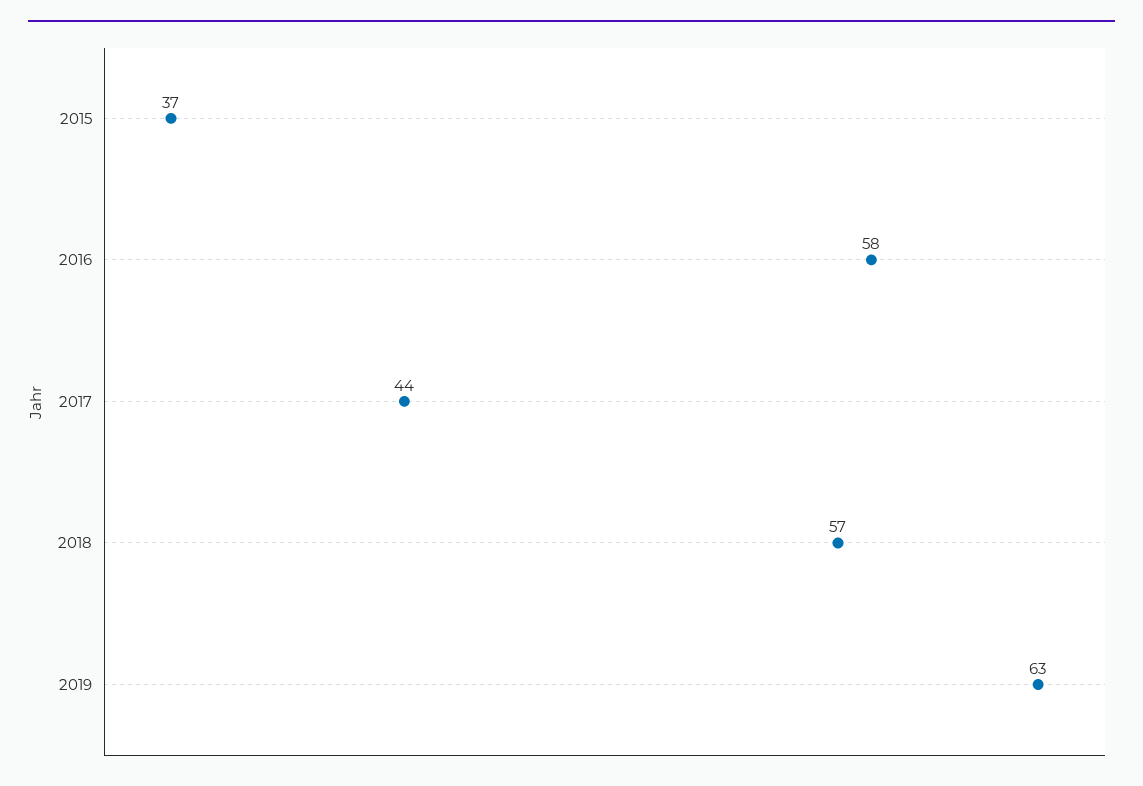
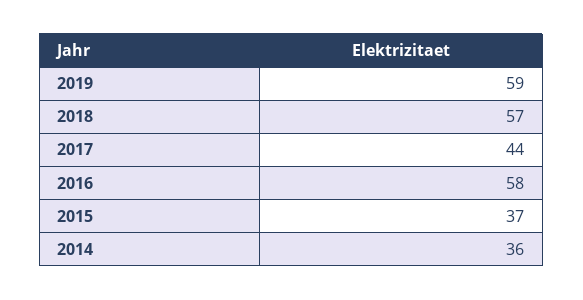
  {
    "2015": 37,
    "2016": 58,
    "2017": 44,
    "2018": 57,
-   "2019": 63
+   "2019": 59,
+   "2014": 36
  }

